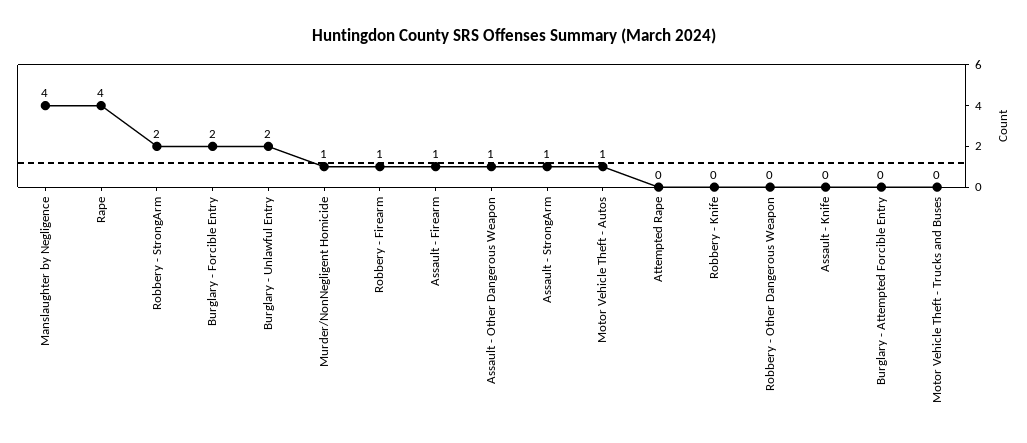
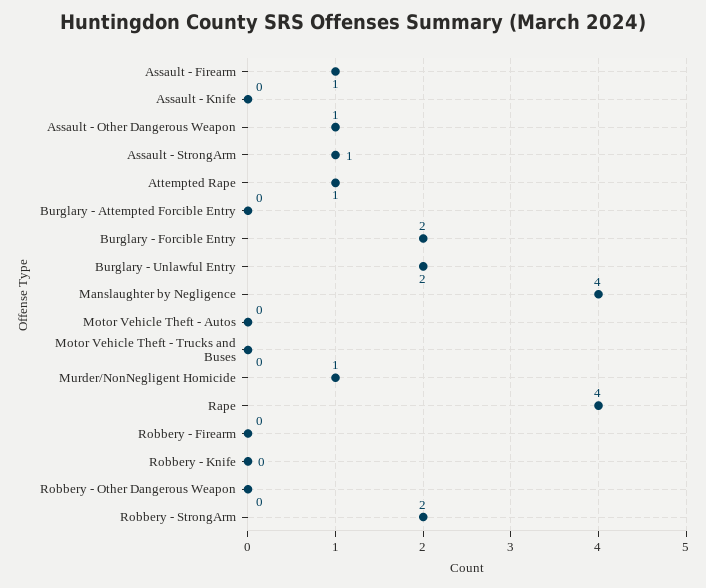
  {
    "Manslaughter by Negligence": 4,
    "Rape": 4,
    "Robbery - StrongArm": 2,
    "Burglary - Forcible Entry": 2,
    "Burglary - Unlawful Entry": 2,
    "Murder/NonNegligent Homicide": 1,
-   "Robbery - Firearm": 1,
+   "Robbery - Firearm": 0,
    "Assault - Firearm": 1,
    "Assault - Other Dangerous Weapon": 1,
    "Assault - StrongArm": 1,
-   "Motor Vehicle Theft - Autos": 1,
+   "Motor Vehicle Theft - Autos": 0,
-   "Attempted Rape": 0,
+   "Attempted Rape": 1,
    "Robbery - Knife": 0,
    "Robbery - Other Dangerous Weapon": 0,
    "Assault - Knife": 0,
    "Burglary - Attempted Forcible Entry": 0,
    "Motor Vehicle Theft - Trucks and Buses": 0
  }

